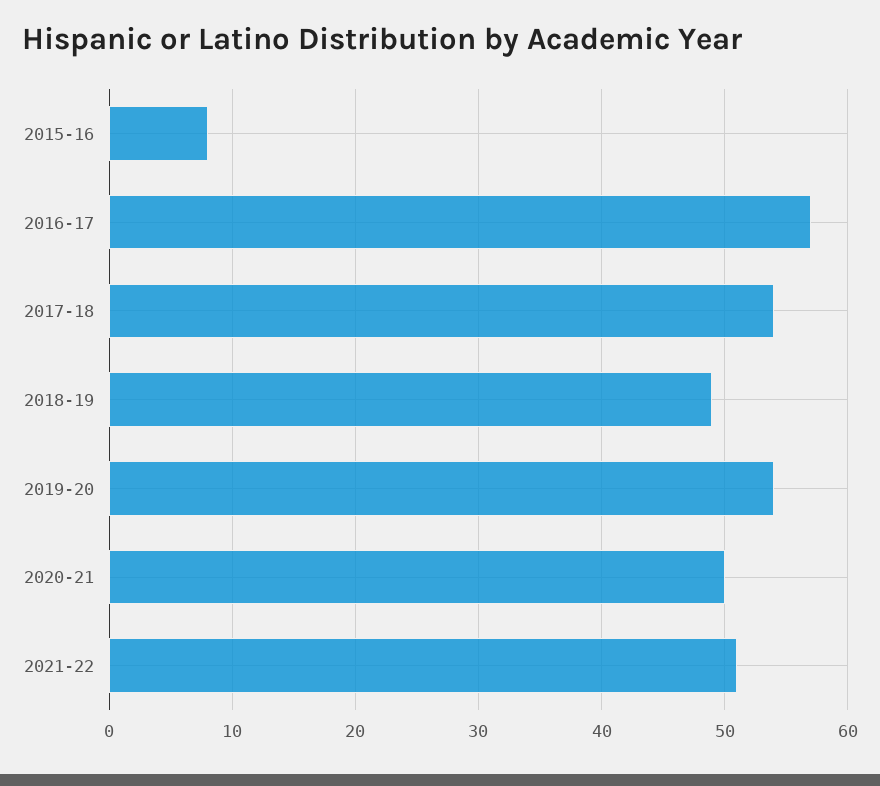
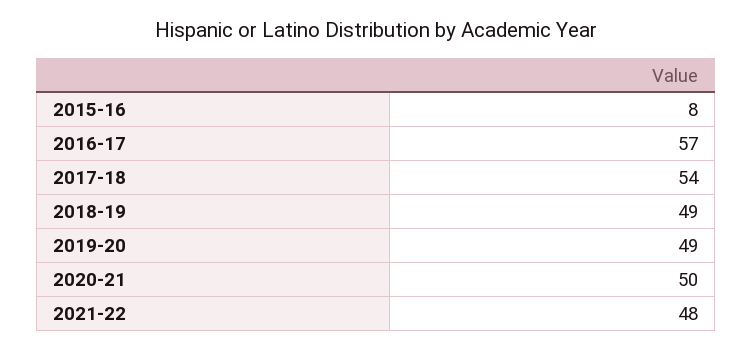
  {
    "2015-16": 8,
    "2016-17": 57,
    "2017-18": 54,
    "2018-19": 49,
-   "2019-20": 54,
+   "2019-20": 49,
    "2020-21": 50,
-   "2021-22": 51
+   "2021-22": 48
  }

